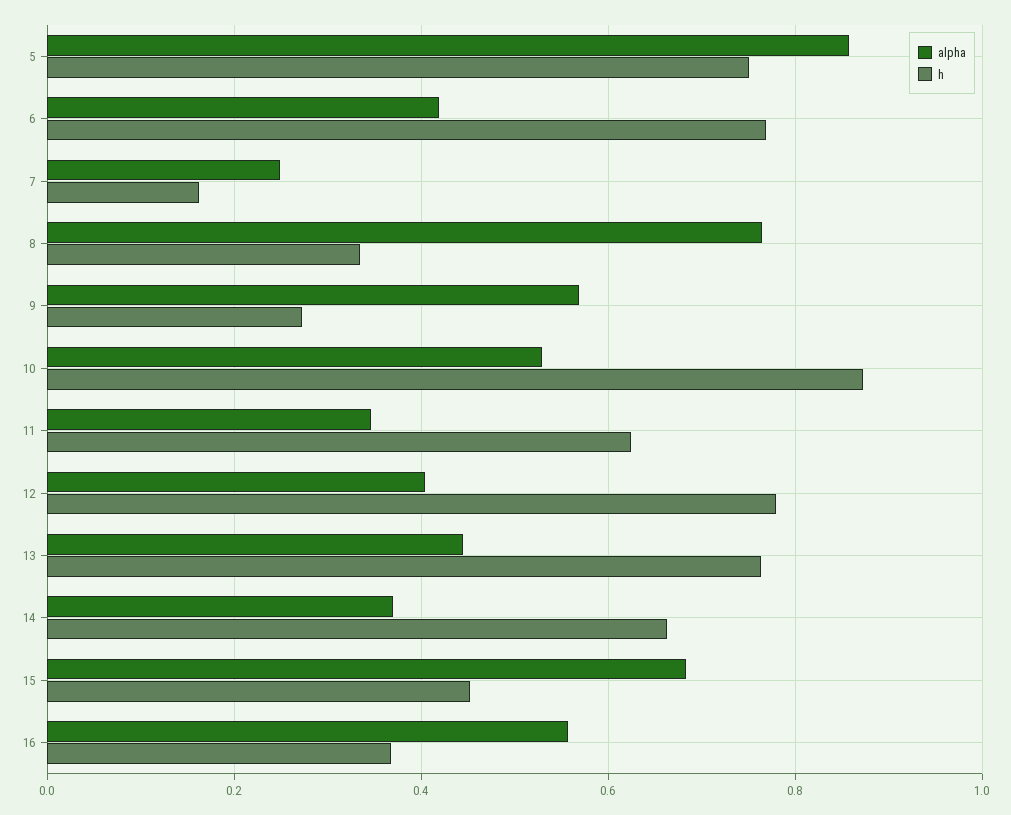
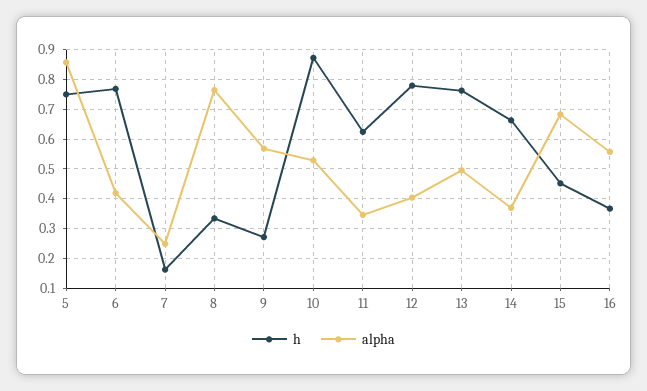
  {
    "alpha": {
      "5": 0.86,
      "6": 0.42,
      "7": 0.24,
      "8": 0.76,
      "9": 0.56,
      "10": 0.52,
      "11": 0.34,
      "12": 0.4,
-     "13": 0.44,
+     "13": 0.5,
      "14": 0.36,
      "15": 0.68,
      "16": 0.56
    },
    "h": {
      "5": 0.76,
      "6": 0.76,
      "7": 0.16,
      "8": 0.34,
      "9": 0.28,
      "10": 0.88,
      "11": 0.62,
      "12": 0.78,
      "13": 0.76,
      "14": 0.66,
      "15": 0.46,
      "16": 0.36
    }
  }

